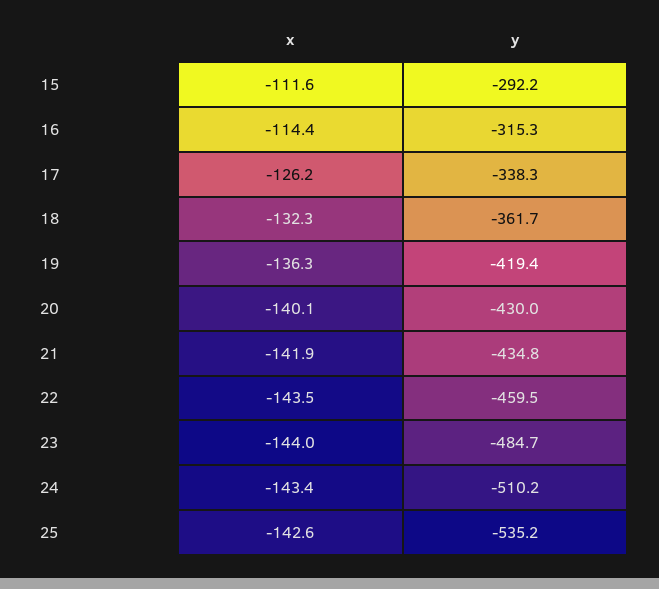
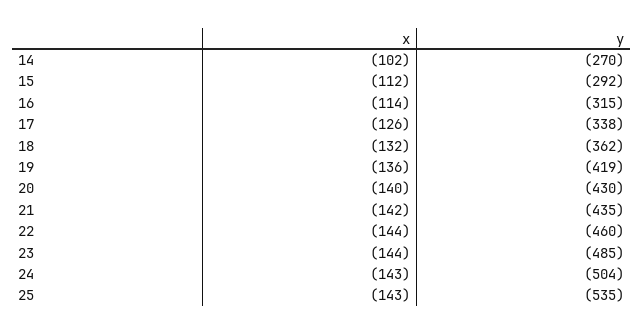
  {
    "x": {
      "15": -111.6,
      "16": -114.4,
      "17": -126.2,
      "18": -132.3,
      "19": -136.3,
      "20": -140.1,
      "21": -141.9,
      "22": -143.5,
      "23": -144,
      "24": -143.4,
-     "25": -142.6
+     "25": -142.6,
+     "14": -102
    },
    "y": {
      "15": -292.2,
      "16": -315.3,
      "17": -338.3,
      "18": -361.7,
      "19": -419.4,
      "20": -430,
      "21": -434.8,
      "22": -459.5,
      "23": -484.7,
-     "24": -510.2,
+     "24": -504,
-     "25": -535.2
+     "25": -535.2,
+     "14": -270
    }
  }

